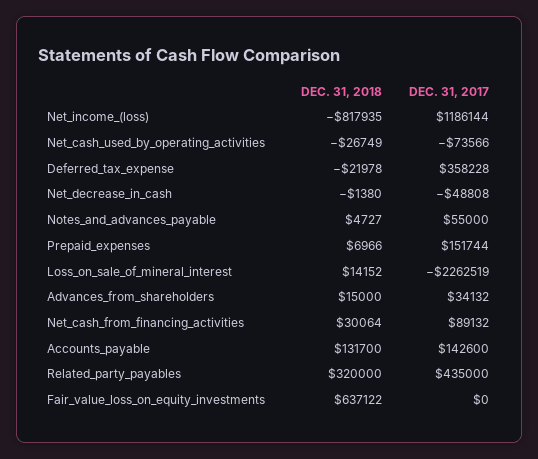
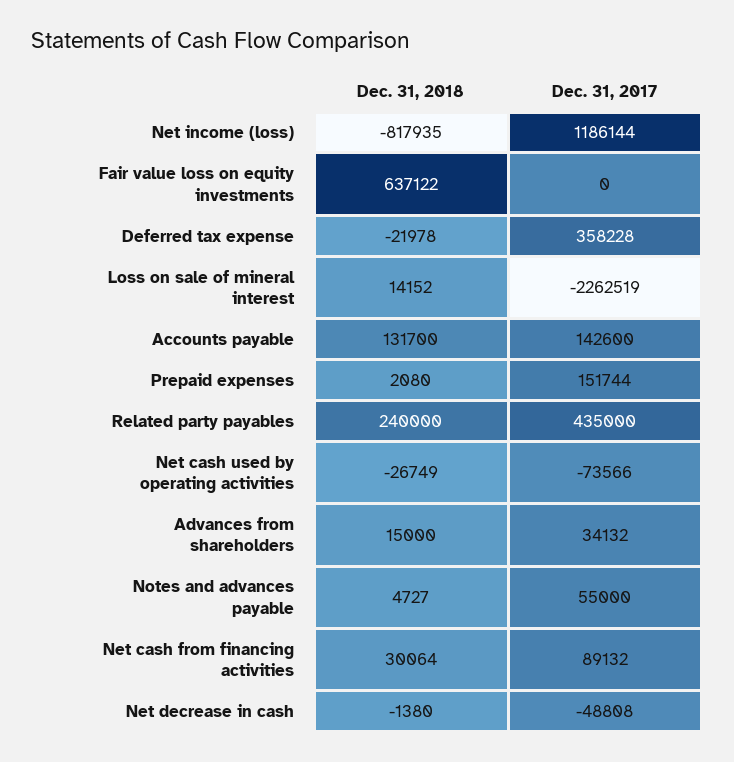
  {
    "DEC. 31, 2018": {
      "Net_income_(loss)": -817935,
      "Net_cash_used_by_operating_activities": -26749,
      "Deferred_tax_expense": -21978,
      "Net_decrease_in_cash": -1380,
      "Notes_and_advances_payable": 4727,
-     "Prepaid_expenses": 6966,
+     "Prepaid_expenses": 2080,
      "Loss_on_sale_of_mineral_interest": 14152,
      "Advances_from_shareholders": 15000,
      "Net_cash_from_financing_activities": 30064,
      "Accounts_payable": 131700,
-     "Related_party_payables": 320000,
+     "Related_party_payables": 240000,
      "Fair_value_loss_on_equity_investments": 637122
    },
    "DEC. 31, 2017": {
      "Net_income_(loss)": 1186144,
      "Net_cash_used_by_operating_activities": -73566,
      "Deferred_tax_expense": 358228,
      "Net_decrease_in_cash": -48808,
      "Notes_and_advances_payable": 55000,
      "Prepaid_expenses": 151744,
      "Loss_on_sale_of_mineral_interest": -2262519,
      "Advances_from_shareholders": 34132,
      "Net_cash_from_financing_activities": 89132,
      "Accounts_payable": 142600,
      "Related_party_payables": 435000,
      "Fair_value_loss_on_equity_investments": 0
    }
  }

